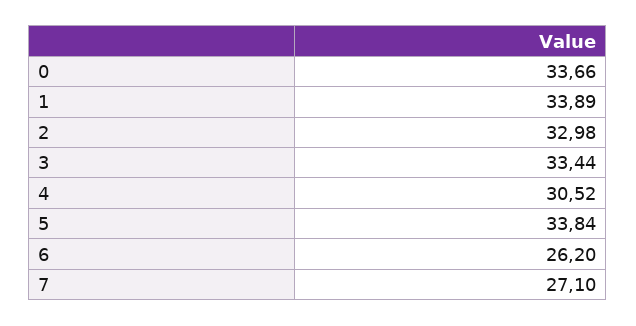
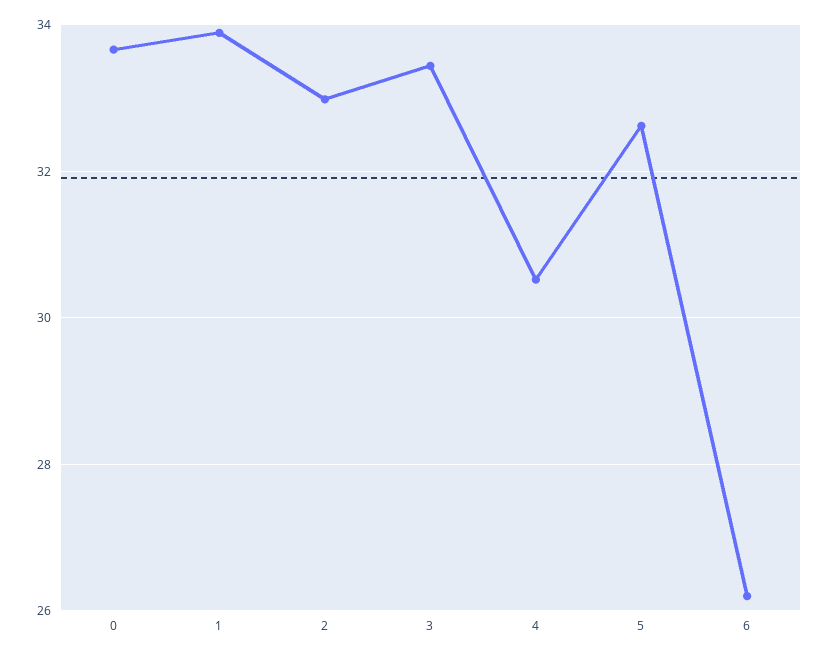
  {
    "0": 33.66,
    "1": 33.89,
    "2": 32.98,
    "3": 33.44,
    "4": 30.52,
-   "5": 33.84,
+   "5": 32.6,
-   "6": 26.2,
+   "6": 26.2
-   "7": 27.1
  }

